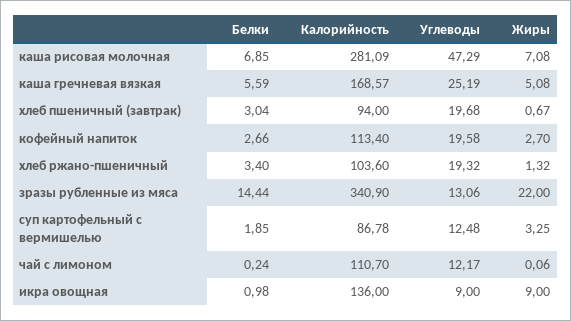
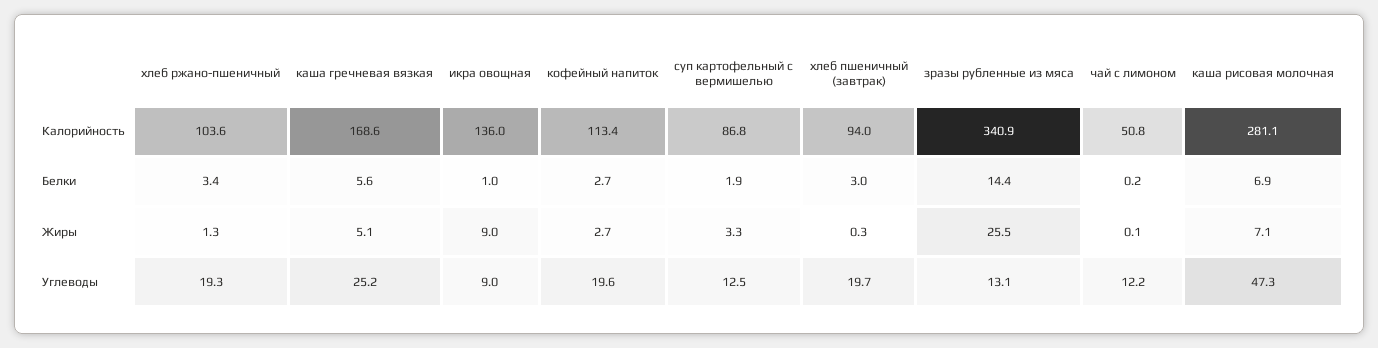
  {
    "Белки": {
      "каша рисовая молочная": 6.85,
      "каша гречневая вязкая": 5.59,
      "хлеб пшеничный (завтрак)": 3.04,
      "кофейный напиток": 2.66,
      "хлеб ржано-пшеничный": 3.4,
      "зразы рубленные из мяса": 14.44,
      "суп картофельный с вермишелью": 1.85,
      "чай с лимоном": 0.24,
      "икра овощная": 0.98
    },
    "Калорийность": {
      "каша рисовая молочная": 281.09,
      "каша гречневая вязкая": 168.57,
      "хлеб пшеничный (завтрак)": 94,
      "кофейный напиток": 113.4,
      "хлеб ржано-пшеничный": 103.6,
      "зразы рубленные из мяса": 340.9,
      "суп картофельный с вермишелью": 86.78,
-     "чай с лимоном": 110.7,
+     "чай с лимоном": 50.8,
      "икра овощная": 136
    },
    "Углеводы": {
      "каша рисовая молочная": 47.29,
      "каша гречневая вязкая": 25.19,
      "хлеб пшеничный (завтрак)": 19.68,
      "кофейный напиток": 19.58,
      "хлеб ржано-пшеничный": 19.32,
      "зразы рубленные из мяса": 13.06,
      "суп картофельный с вермишелью": 12.48,
      "чай с лимоном": 12.17,
      "икра овощная": 9
    },
    "Жиры": {
      "каша рисовая молочная": 7.08,
      "каша гречневая вязкая": 5.08,
-     "хлеб пшеничный (завтрак)": 0.67,
+     "хлеб пшеничный (завтрак)": 0.3,
      "кофейный напиток": 2.7,
      "хлеб ржано-пшеничный": 1.32,
-     "зразы рубленные из мяса": 22,
+     "зразы рубленные из мяса": 25.5,
      "суп картофельный с вермишелью": 3.25,
      "чай с лимоном": 0.06,
      "икра овощная": 9
    }
  }

